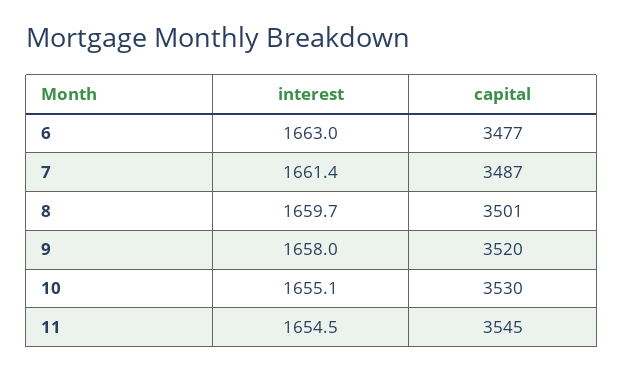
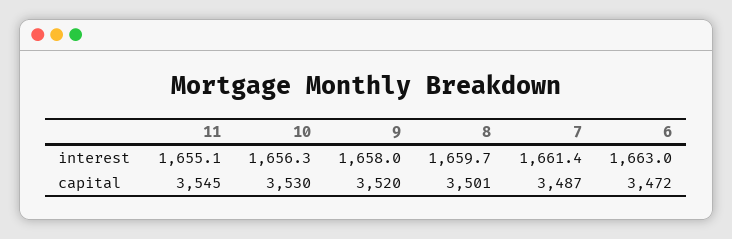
  {
    "interest": {
      "6": 1663,
      "7": 1661.4,
      "8": 1659.7,
      "9": 1658,
-     "10": 1655.1,
+     "10": 1656.3,
-     "11": 1654.5
+     "11": 1655.1
    },
    "capital": {
-     "6": 3477,
+     "6": 3472,
      "7": 3487,
      "8": 3501,
      "9": 3520,
      "10": 3530,
      "11": 3545
    }
  }

